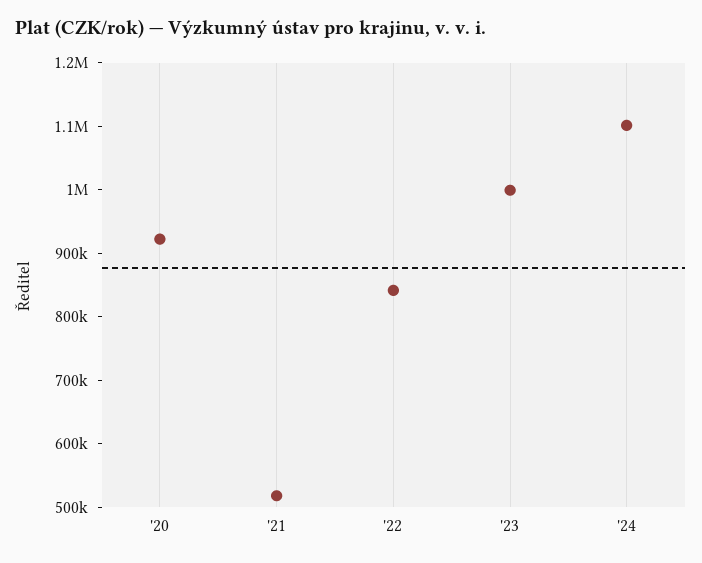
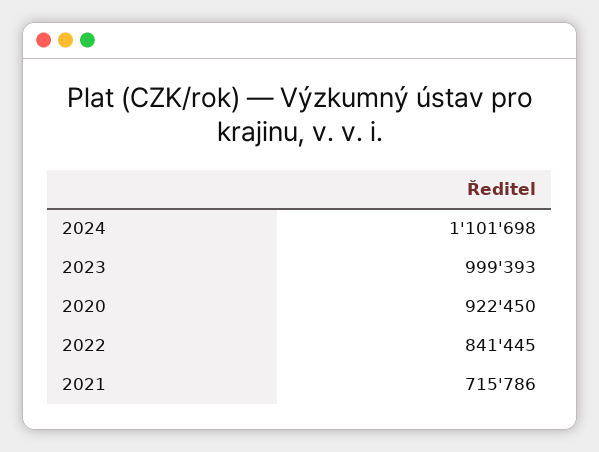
  {
    "'20": 922450,
-   "'21": 520000,
+   "'21": 715786,
    "'22": 841445,
    "'23": 999393,
    "'24": 1101698
  }

